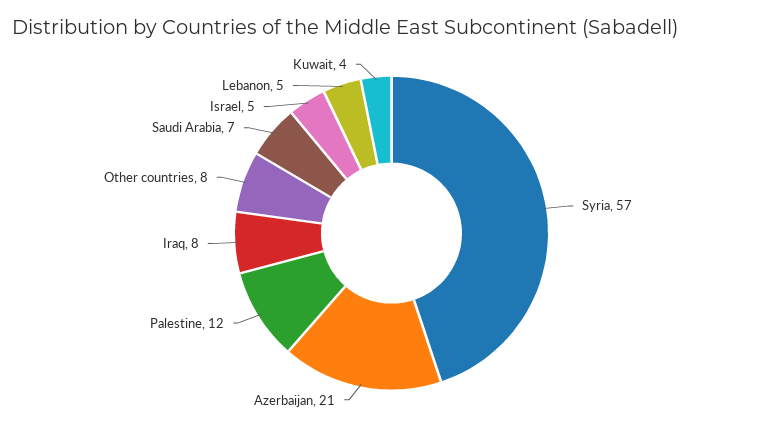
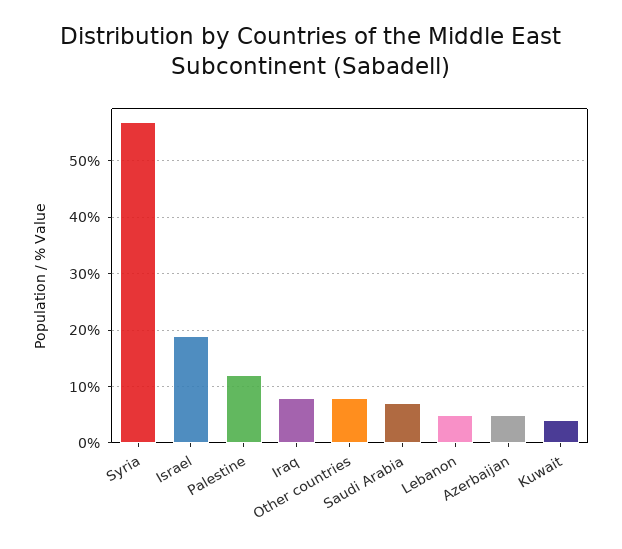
  {
    "Syria": 57,
-   "Azerbaijan": 21,
+   "Azerbaijan": 5,
    "Palestine": 12,
    "Iraq": 8,
    "Other countries": 8,
    "Saudi Arabia": 7,
-   "Israel": 5,
+   "Israel": 20,
    "Lebanon": 5,
    "Kuwait": 4
  }

